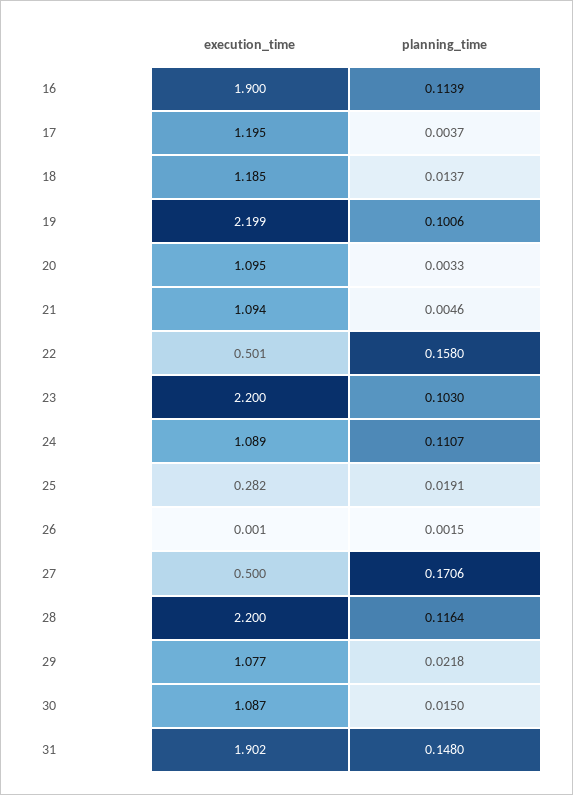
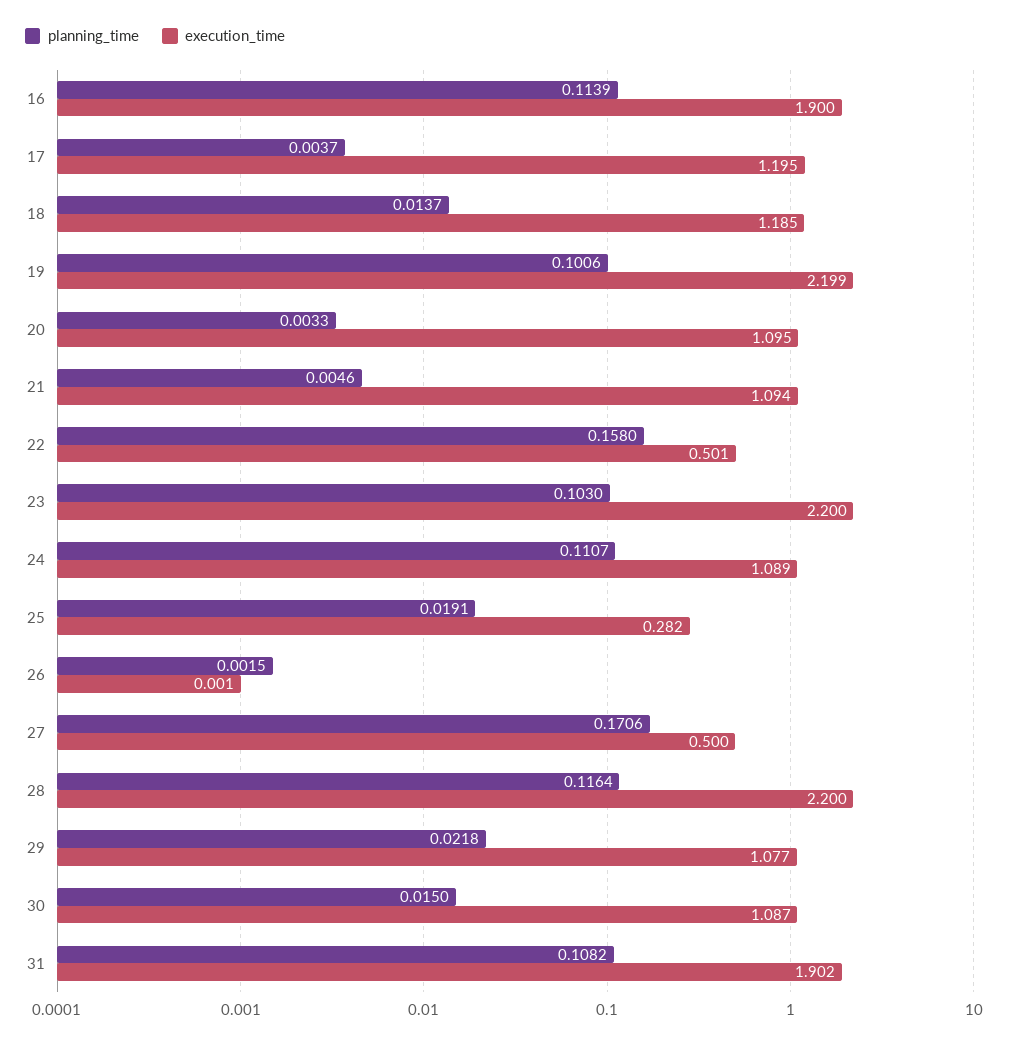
  {
    "execution_time": {
      "16": 1.9,
      "17": 1.195,
      "18": 1.185,
      "19": 2.199,
      "20": 1.095,
      "21": 1.094,
      "22": 0.501,
      "23": 2.2,
      "24": 1.089,
      "25": 0.282,
      "26": 0.001,
      "27": 0.5,
      "28": 2.2,
      "29": 1.077,
      "30": 1.087,
      "31": 1.902
    },
    "planning_time": {
      "16": 0.1139,
      "17": 0.0037,
      "18": 0.0137,
      "19": 0.1006,
      "20": 0.0033,
      "21": 0.0046,
      "22": 0.158,
      "23": 0.103,
      "24": 0.1107,
      "25": 0.0191,
      "26": 0.0015,
      "27": 0.1706,
      "28": 0.1164,
      "29": 0.0218,
      "30": 0.015,
-     "31": 0.148
+     "31": 0.1082
    }
  }

